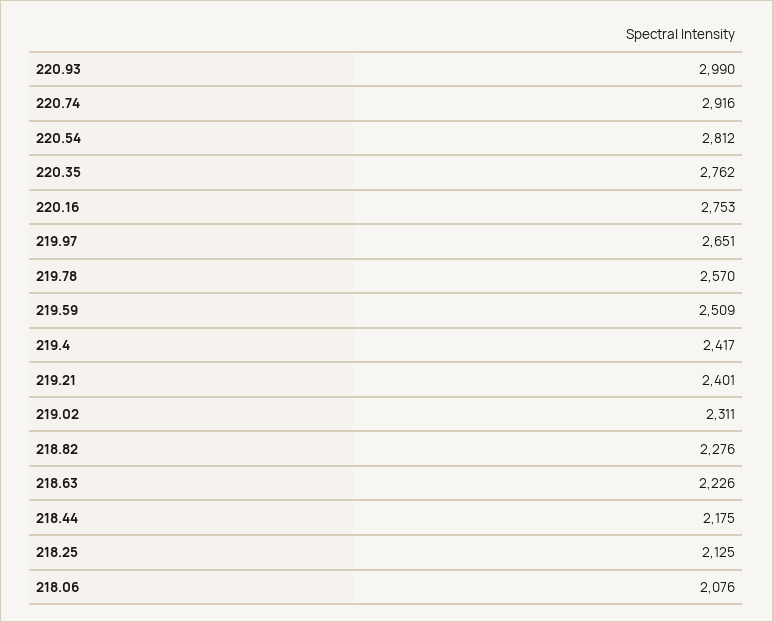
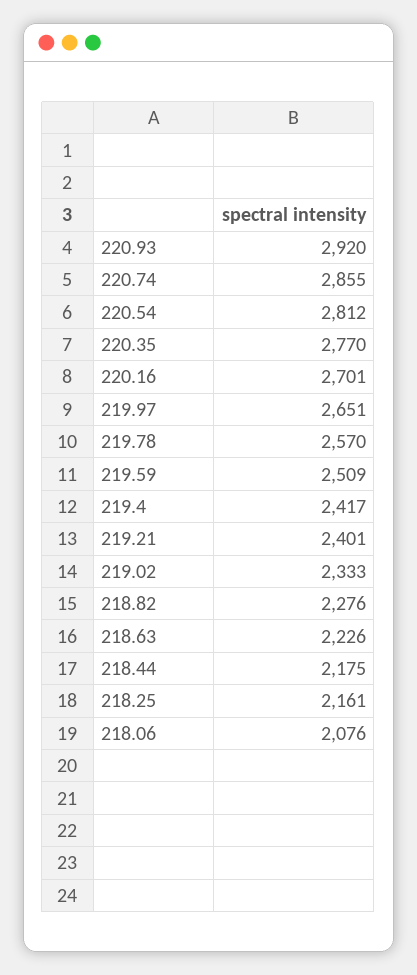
  {
-   "220.93": 2990,
+   "220.93": 2920,
-   "220.74": 2916,
+   "220.74": 2855,
    "220.54": 2812,
-   "220.35": 2762,
+   "220.35": 2770,
-   "220.16": 2753,
+   "220.16": 2701,
    "219.97": 2651,
    "219.78": 2570,
    "219.59": 2509,
    "219.4": 2417,
    "219.21": 2401,
-   "219.02": 2311,
+   "219.02": 2333,
    "218.82": 2276,
    "218.63": 2226,
    "218.44": 2175,
-   "218.25": 2125,
+   "218.25": 2161,
    "218.06": 2076
  }

